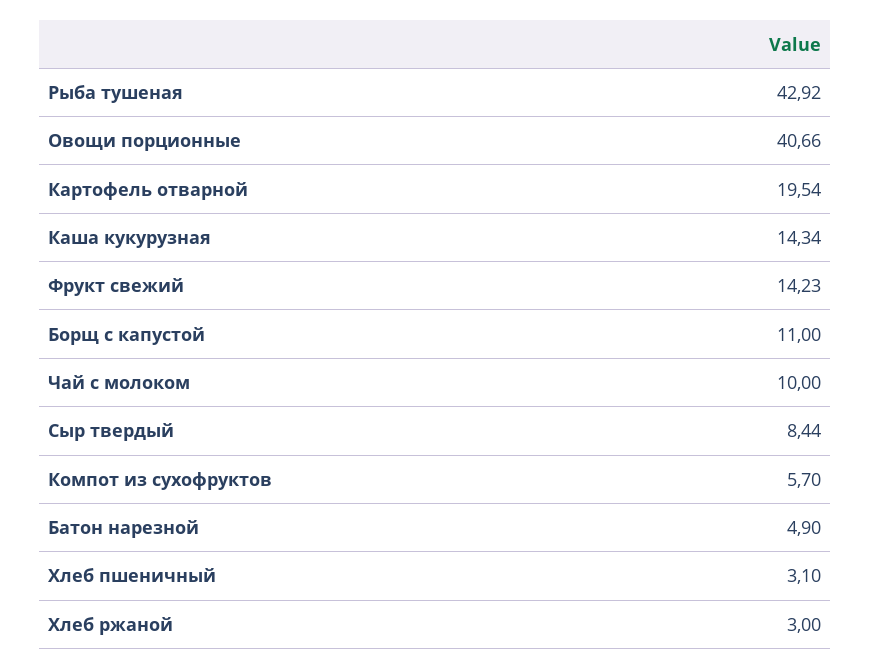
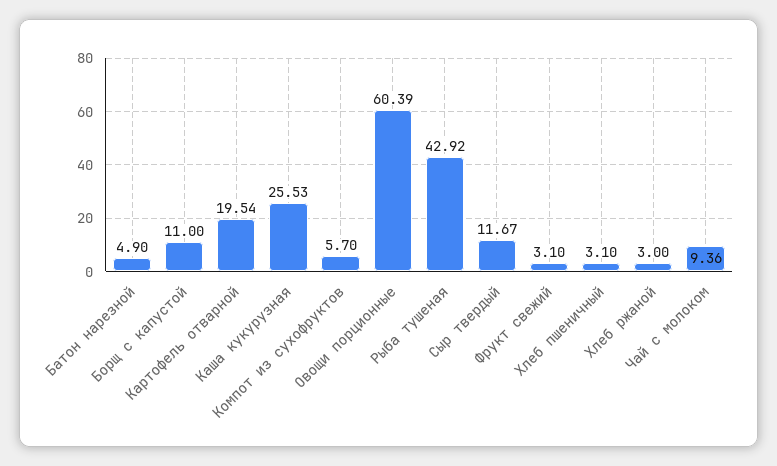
  {
    "Рыба тушеная": 42.92,
-   "Овощи порционные": 40.66,
+   "Овощи порционные": 60.39,
    "Картофель отварной": 19.54,
-   "Каша кукурузная": 14.34,
+   "Каша кукурузная": 25.53,
-   "Фрукт свежий": 14.23,
+   "Фрукт свежий": 3.1,
    "Борщ с капустой": 11,
-   "Чай с молоком": 10,
+   "Чай с молоком": 9.36,
-   "Сыр твердый": 8.44,
+   "Сыр твердый": 11.67,
    "Компот из сухофруктов": 5.7,
    "Батон нарезной": 4.9,
    "Хлеб пшеничный": 3.1,
    "Хлеб ржаной": 3
  }

